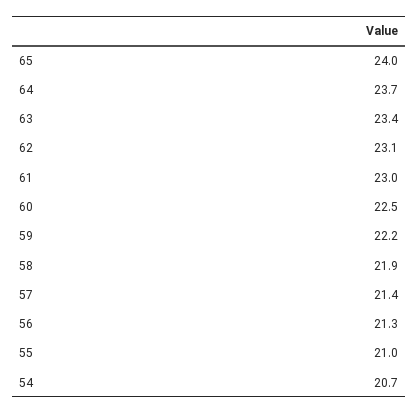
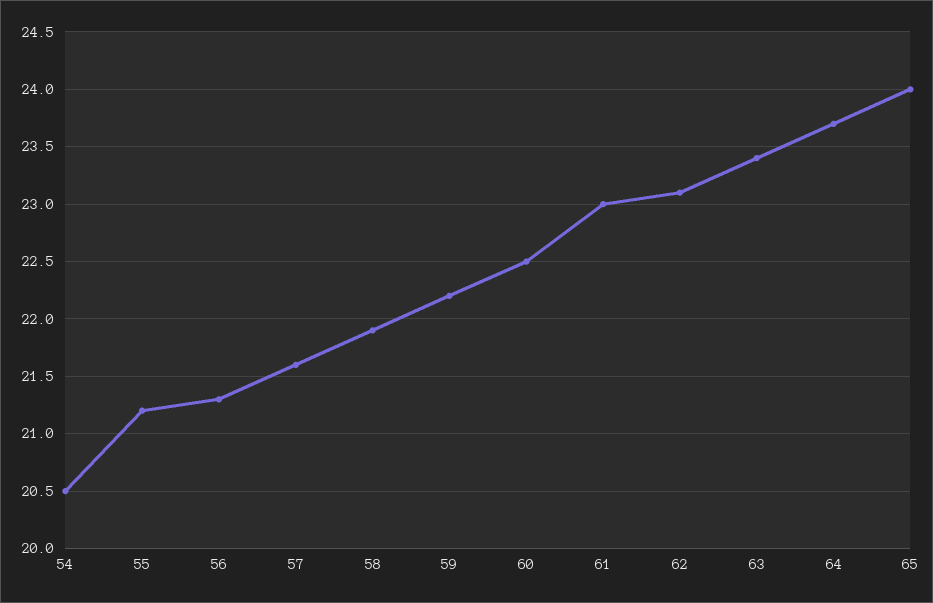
  {
    "65": 24,
    "64": 23.7,
    "63": 23.4,
    "62": 23.1,
    "61": 23,
    "60": 22.5,
    "59": 22.2,
    "58": 21.9,
-   "57": 21.4,
+   "57": 21.6,
    "56": 21.3,
-   "55": 21,
+   "55": 21.2,
-   "54": 20.7
+   "54": 20.5
  }

